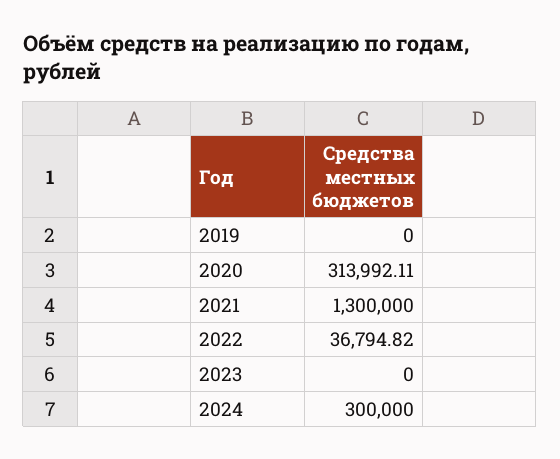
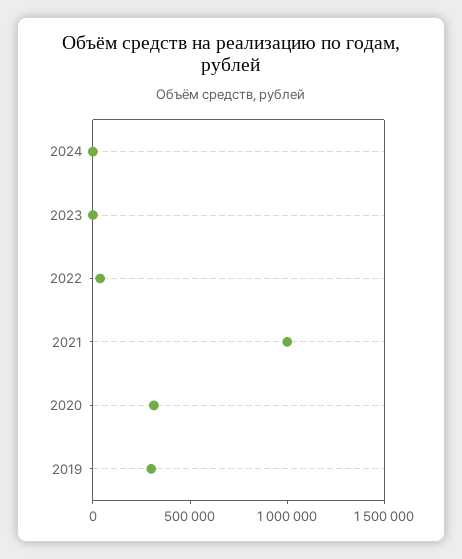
  {
-   "2019": 0,
+   "2019": 300000,
    "2020": 313992.11,
-   "2021": 1300000,
+   "2021": 1000000,
    "2022": 36794.82,
    "2023": 0,
-   "2024": 300000
+   "2024": 0
  }

